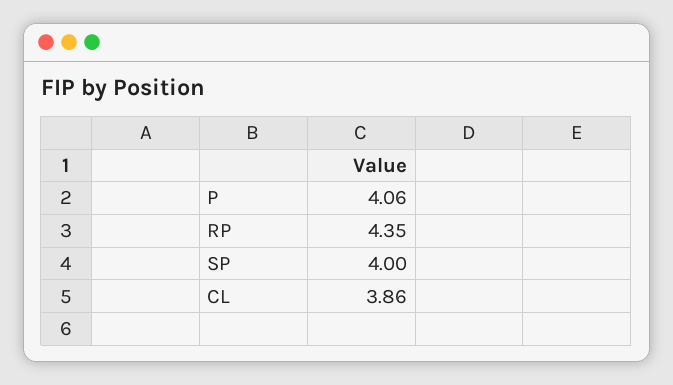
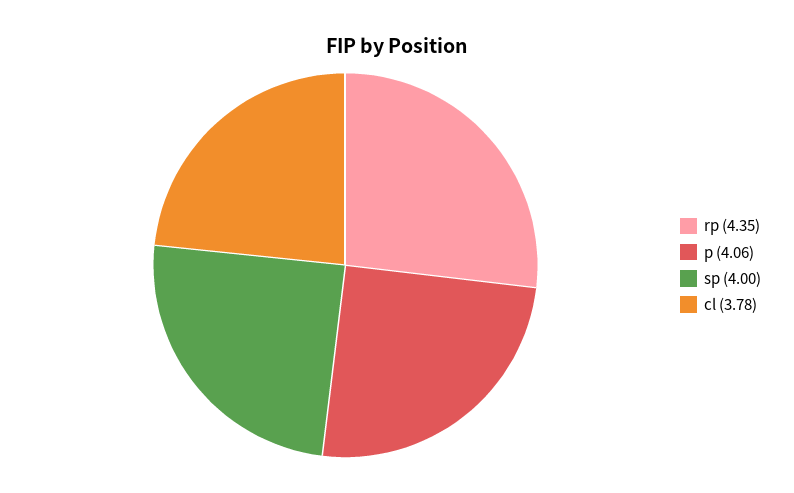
  {
    "P": 4.06,
    "RP": 4.35,
    "SP": 4,
-   "CL": 3.86
+   "CL": 3.78
  }

